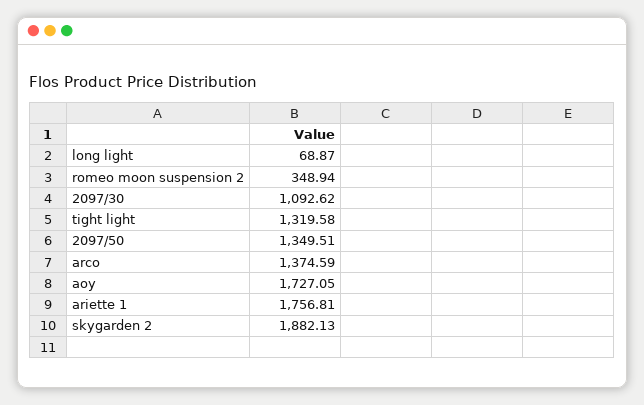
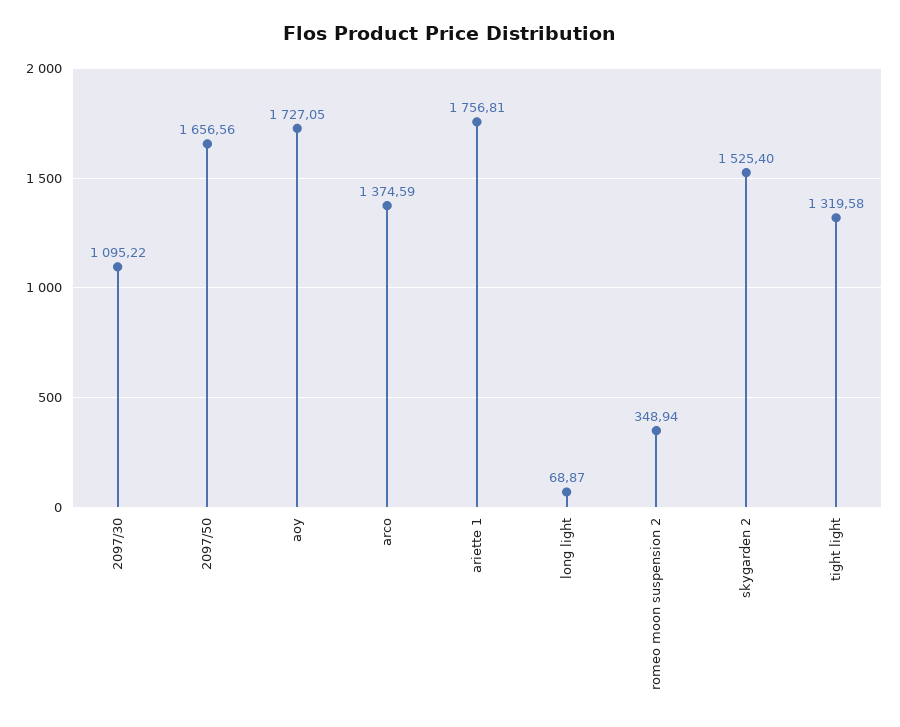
  {
    "long light": 68.87,
    "romeo moon suspension 2": 348.94,
-   "2097/30": 1092.62,
+   "2097/30": 1095.22,
    "tight light": 1319.58,
-   "2097/50": 1349.51,
+   "2097/50": 1656.56,
    "arco": 1374.59,
    "aoy": 1727.05,
    "ariette 1": 1756.81,
-   "skygarden 2": 1882.13
+   "skygarden 2": 1525.4
  }

